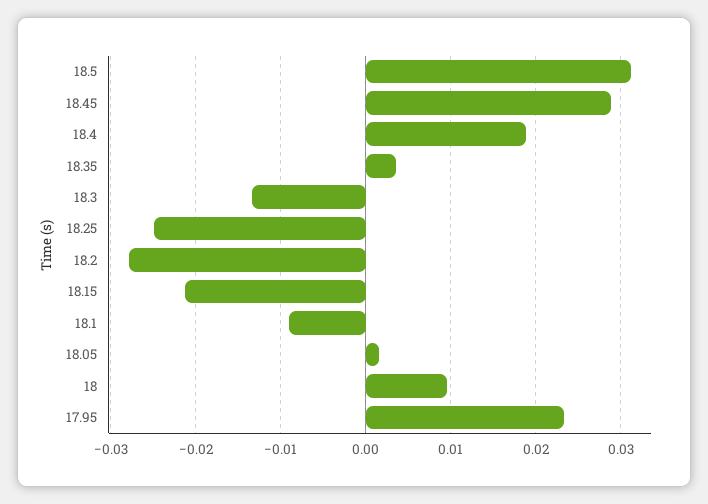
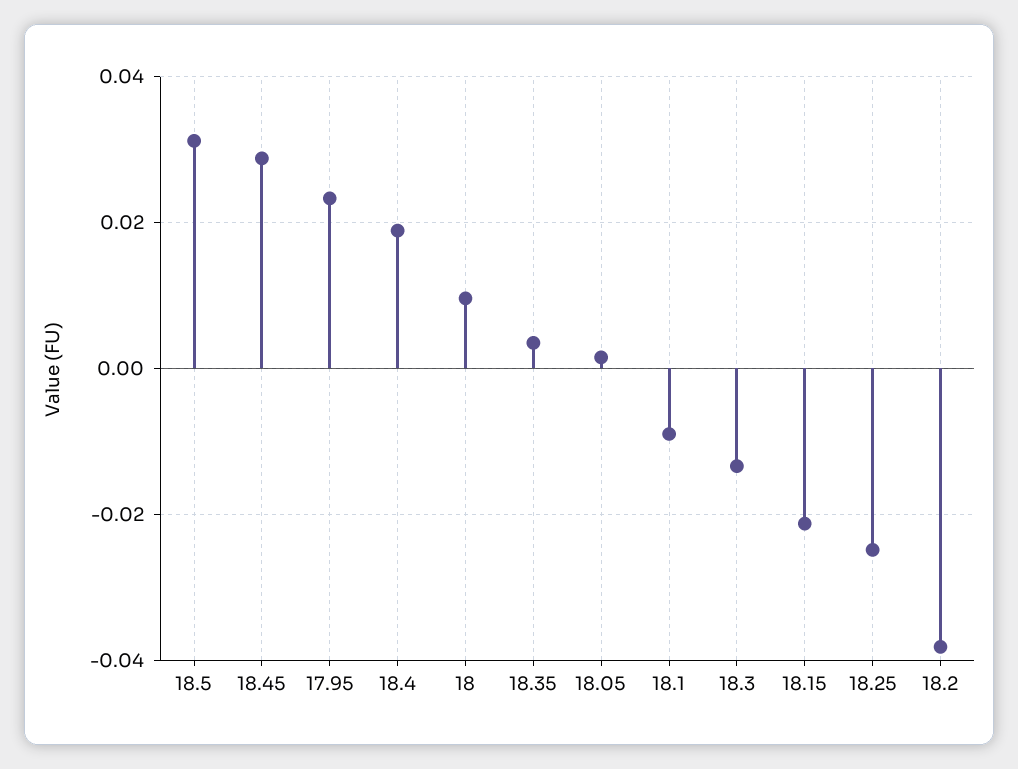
  {
    "18.5": 0.031,
    "18.45": 0.029,
    "18.4": 0.019,
    "18.35": 0.004,
    "18.3": -0.013,
    "18.25": -0.025,
-   "18.2": -0.028,
+   "18.2": -0.038,
    "18.15": -0.021,
    "18.1": -0.009,
    "18.05": 0.002,
    "18": 0.01,
    "17.95": 0.023
  }

